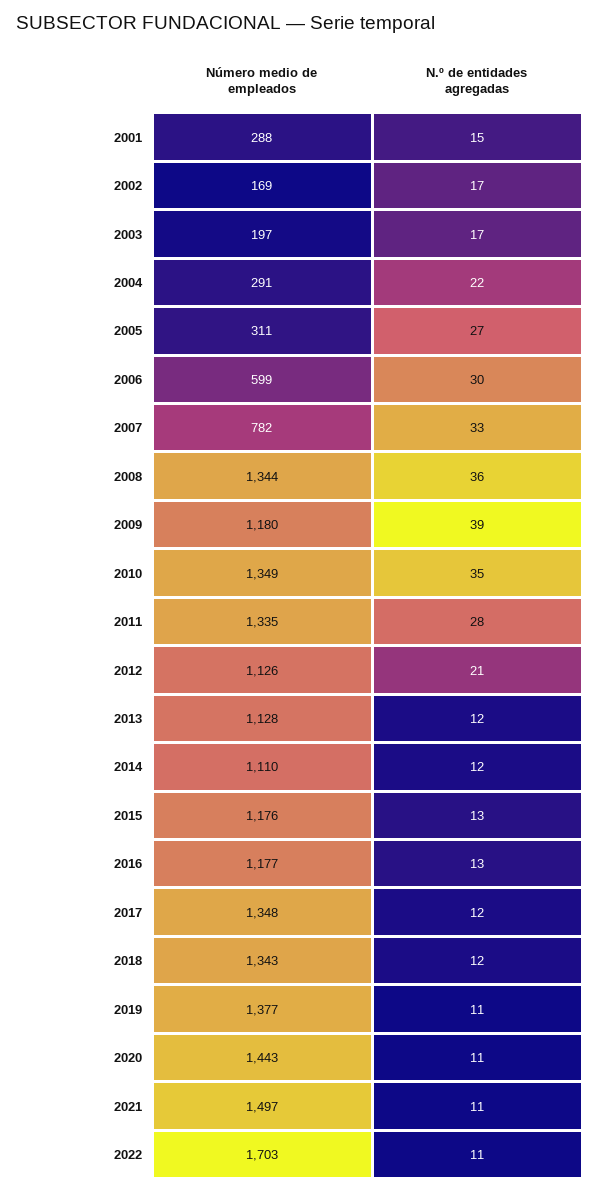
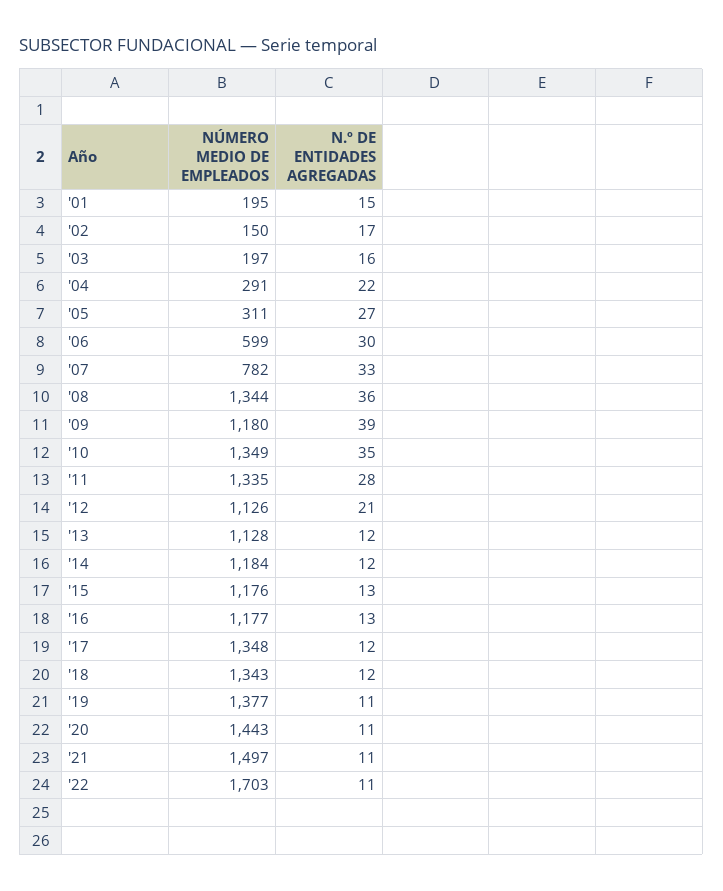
  {
    "Número medio de empleados": {
-     "2001": 288,
+     "2001": 195,
-     "2002": 169,
+     "2002": 150,
      "2003": 197,
      "2004": 291,
      "2005": 311,
      "2006": 599,
      "2007": 782,
      "2008": 1344,
      "2009": 1180,
      "2010": 1349,
      "2011": 1335,
      "2012": 1126,
      "2013": 1128,
-     "2014": 1110,
+     "2014": 1184,
      "2015": 1176,
      "2016": 1177,
      "2017": 1348,
      "2018": 1343,
      "2019": 1377,
      "2020": 1443,
      "2021": 1497,
      "2022": 1703
    },
    "N.º de entidades agregadas": {
      "2001": 15,
      "2002": 17,
-     "2003": 17,
+     "2003": 16,
      "2004": 22,
      "2005": 27,
      "2006": 30,
      "2007": 33,
      "2008": 36,
      "2009": 39,
      "2010": 35,
      "2011": 28,
      "2012": 21,
      "2013": 12,
      "2014": 12,
      "2015": 13,
      "2016": 13,
      "2017": 12,
      "2018": 12,
      "2019": 11,
      "2020": 11,
      "2021": 11,
      "2022": 11
    }
  }

